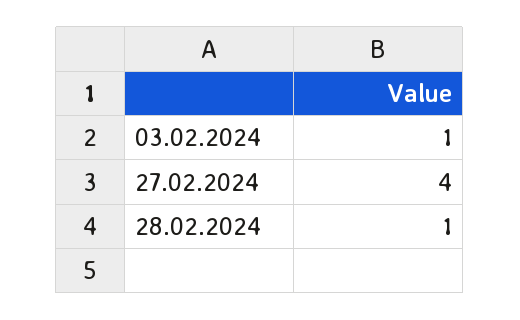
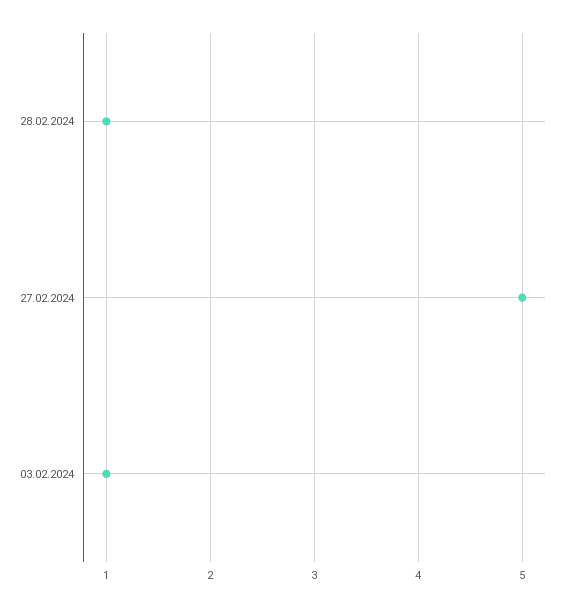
  {
    "03.02.2024": 1,
-   "27.02.2024": 4,
+   "27.02.2024": 5,
    "28.02.2024": 1
  }

